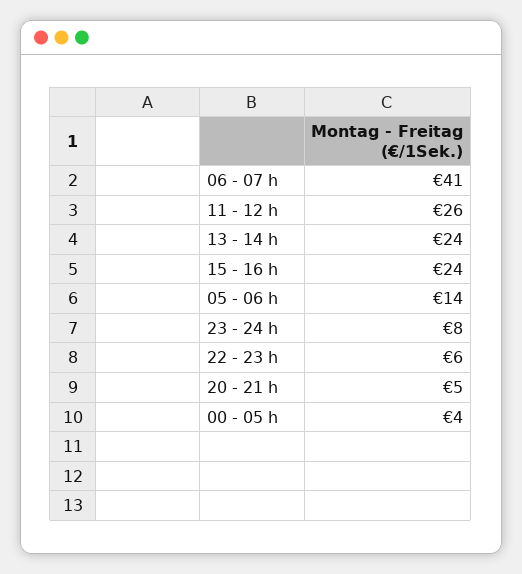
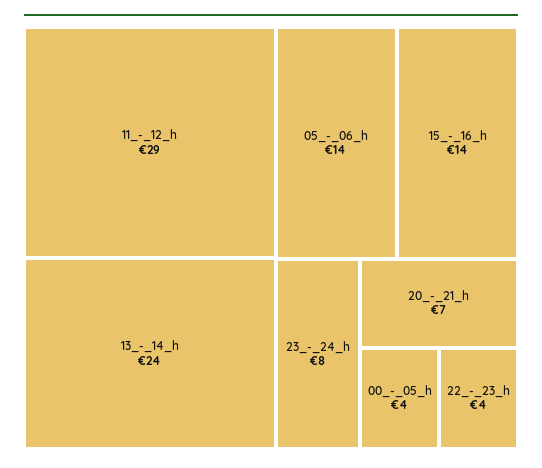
  {
-   "06 - 07 h": 41,
-   "11 - 12 h": 26,
+   "11 - 12 h": 29,
    "13 - 14 h": 24,
-   "15 - 16 h": 24,
+   "15 - 16 h": 14,
    "05 - 06 h": 14,
    "23 - 24 h": 8,
-   "22 - 23 h": 6,
+   "22 - 23 h": 4,
-   "20 - 21 h": 5,
+   "20 - 21 h": 7,
    "00 - 05 h": 4
  }

